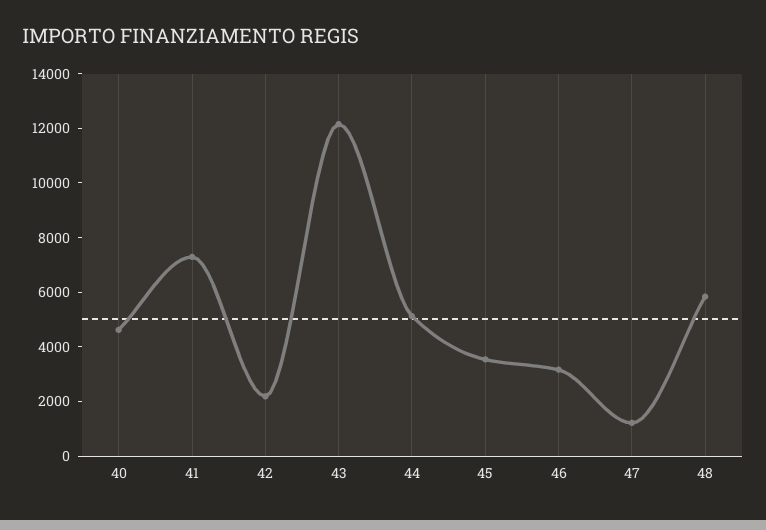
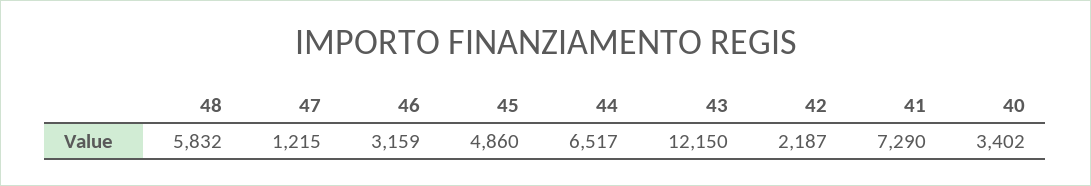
  {
-   "40": 4500,
+   "40": 3402,
    "41": 7290,
    "42": 2187,
    "43": 12150,
-   "44": 5000,
+   "44": 6517,
-   "45": 3500,
+   "45": 4860,
    "46": 3159,
    "47": 1215,
    "48": 5832
  }

